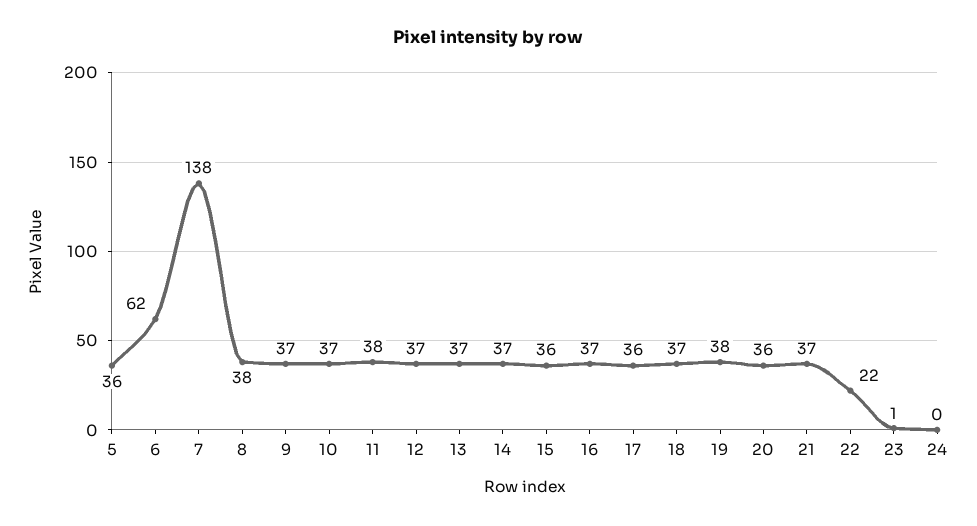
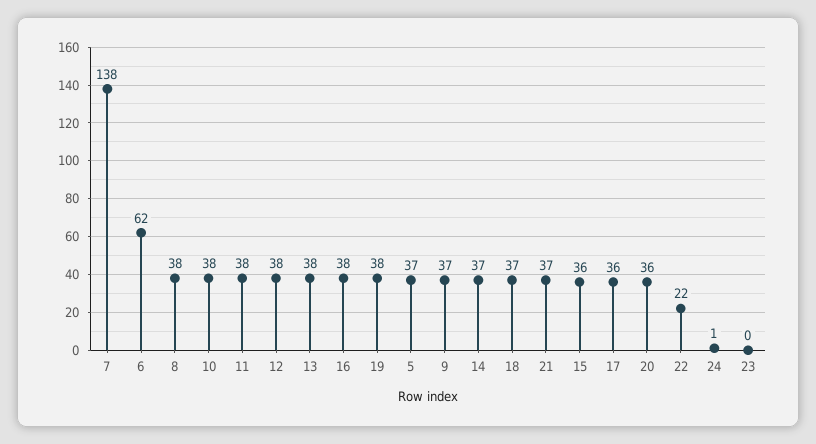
  {
-   "5": 36,
+   "5": 37,
    "6": 62,
    "7": 138,
    "8": 38,
    "9": 37,
-   "10": 37,
+   "10": 38,
    "11": 38,
-   "12": 37,
+   "12": 38,
-   "13": 37,
+   "13": 38,
    "14": 37,
    "15": 36,
-   "16": 37,
+   "16": 38,
    "17": 36,
    "18": 37,
    "19": 38,
    "20": 36,
    "21": 37,
    "22": 22,
-   "23": 1,
+   "23": 0,
-   "24": 0
+   "24": 1
  }

